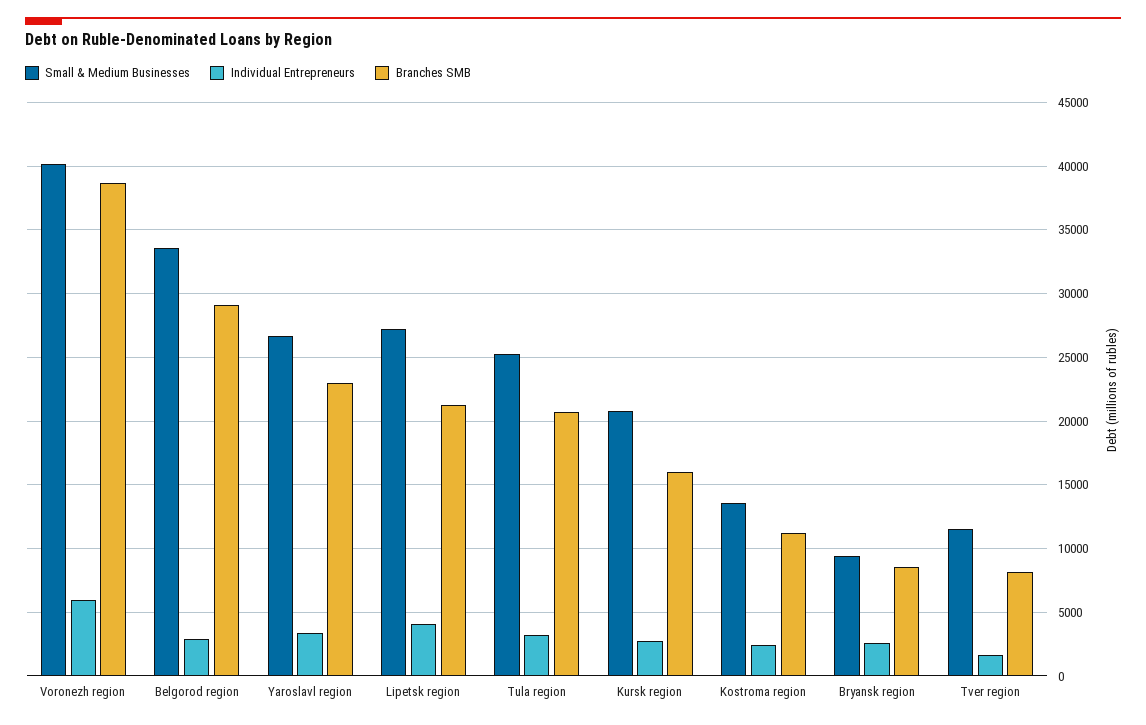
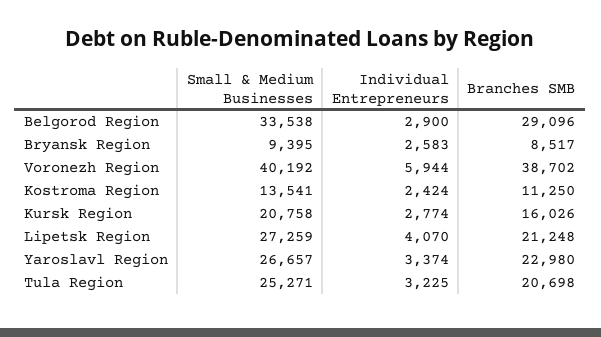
  {
    "Small & Medium Businesses": {
      "Voronezh region": 40192,
      "Belgorod region": 33538,
      "Yaroslavl region": 26657,
      "Lipetsk region": 27259,
      "Tula region": 25271,
      "Kursk region": 20758,
      "Kostroma region": 13541,
-     "Bryansk region": 9395,
+     "Bryansk region": 9395
-     "Tver region": 11500
    },
    "Individual Entrepreneurs": {
      "Voronezh region": 5944,
      "Belgorod region": 2900,
      "Yaroslavl region": 3374,
      "Lipetsk region": 4070,
      "Tula region": 3225,
      "Kursk region": 2774,
      "Kostroma region": 2424,
-     "Bryansk region": 2583,
+     "Bryansk region": 2583
-     "Tver region": 1500
    },
    "Branches SMB": {
      "Voronezh region": 38702,
      "Belgorod region": 29096,
      "Yaroslavl region": 22980,
      "Lipetsk region": 21248,
      "Tula region": 20698,
      "Kursk region": 16026,
      "Kostroma region": 11250,
-     "Bryansk region": 8517,
+     "Bryansk region": 8517
-     "Tver region": 8000
    }
  }

